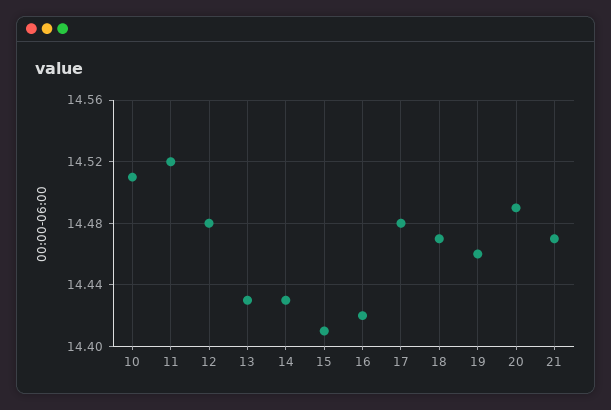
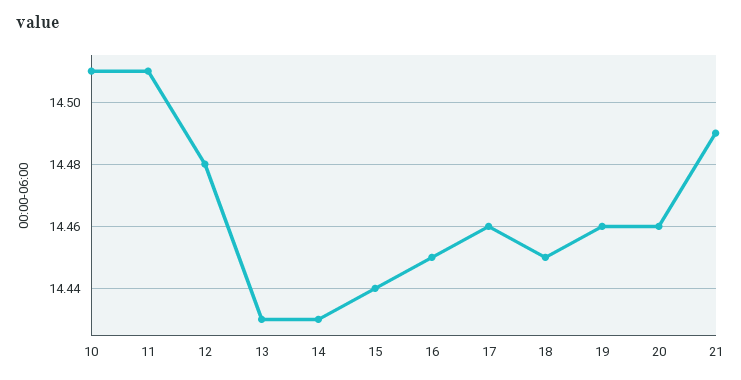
  {
    "10": 14.51,
-   "11": 14.52,
+   "11": 14.51,
    "12": 14.48,
    "13": 14.43,
    "14": 14.43,
-   "15": 14.41,
+   "15": 14.44,
-   "16": 14.42,
+   "16": 14.45,
-   "17": 14.48,
+   "17": 14.46,
-   "18": 14.47,
+   "18": 14.45,
    "19": 14.46,
-   "20": 14.49,
+   "20": 14.46,
-   "21": 14.47
+   "21": 14.49
  }

